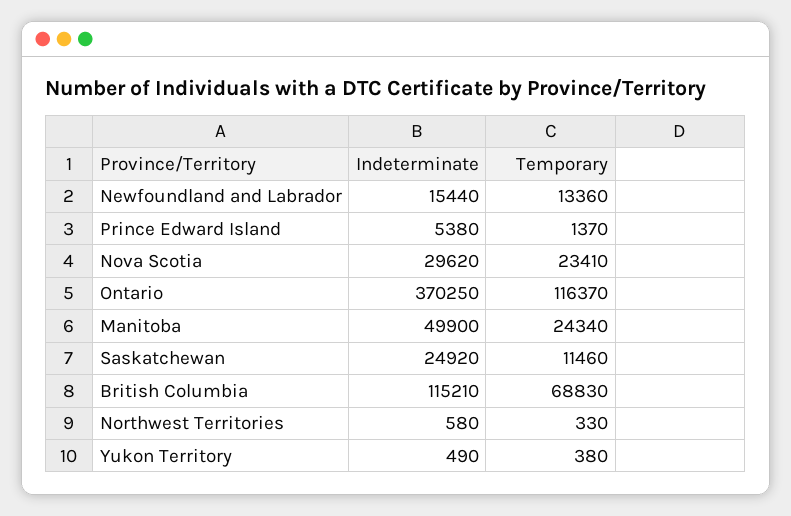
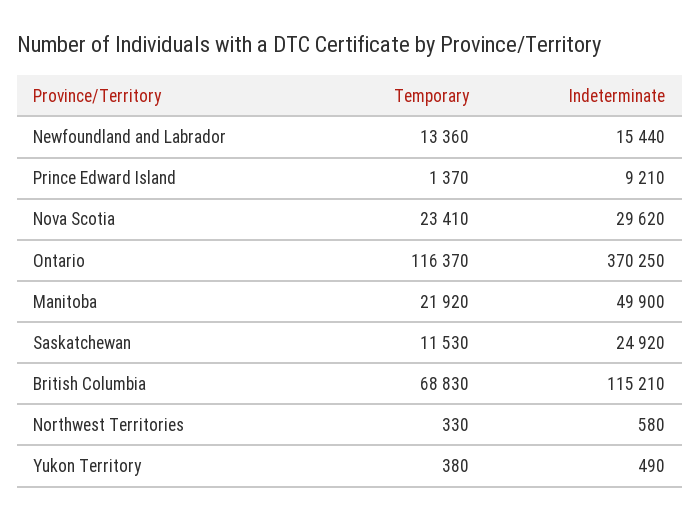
  {
    "Indeterminate": {
      "Newfoundland and Labrador": 15440,
-     "Prince Edward Island": 5380,
+     "Prince Edward Island": 9210,
      "Nova Scotia": 29620,
      "Ontario": 370250,
      "Manitoba": 49900,
      "Saskatchewan": 24920,
      "British Columbia": 115210,
      "Northwest Territories": 580,
      "Yukon Territory": 490
    },
    "Temporary": {
      "Newfoundland and Labrador": 13360,
      "Prince Edward Island": 1370,
      "Nova Scotia": 23410,
      "Ontario": 116370,
-     "Manitoba": 24340,
+     "Manitoba": 21920,
-     "Saskatchewan": 11460,
+     "Saskatchewan": 11530,
      "British Columbia": 68830,
      "Northwest Territories": 330,
      "Yukon Territory": 380
    }
  }

